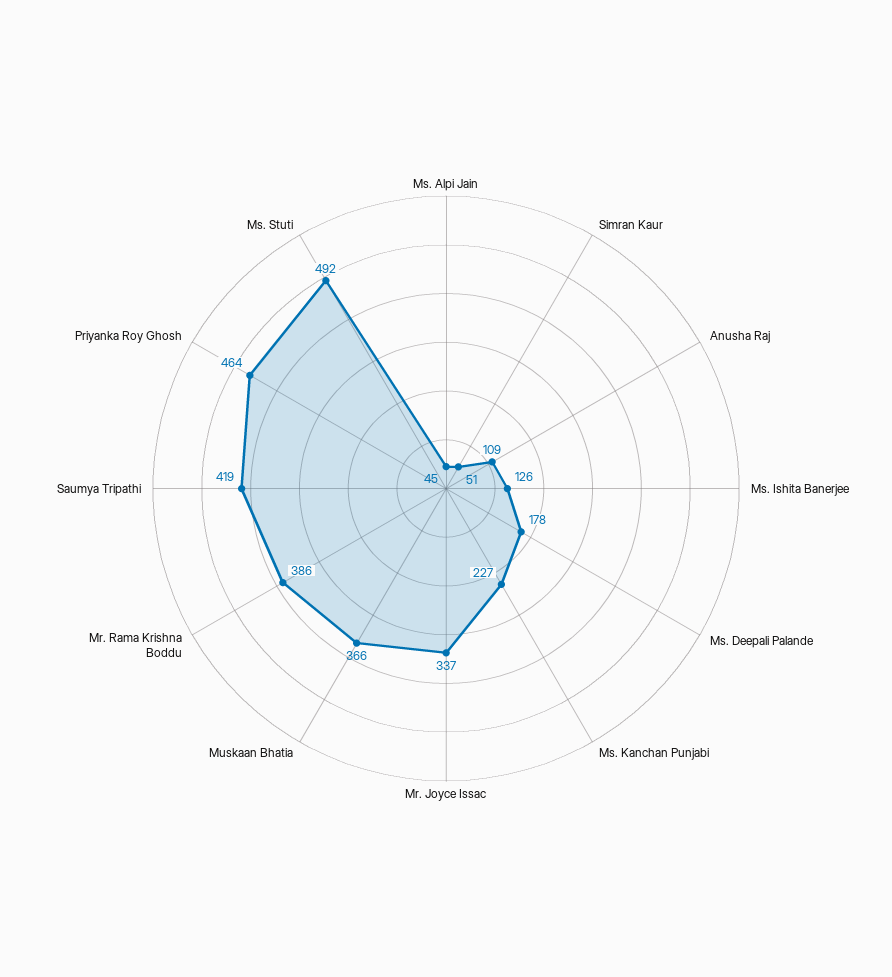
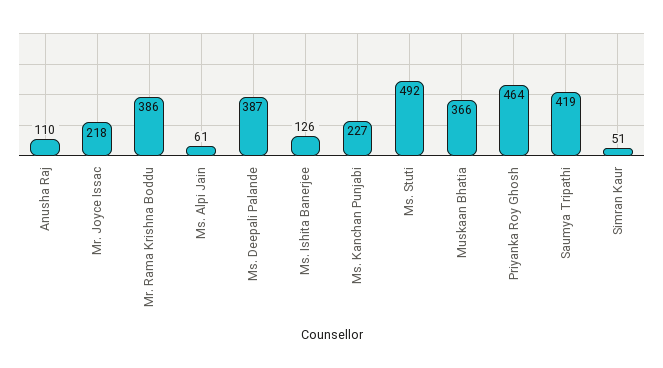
  {
-   "Ms. Alpi Jain": 45,
+   "Ms. Alpi Jain": 61,
    "Simran Kaur": 51,
-   "Anusha Raj": 109,
+   "Anusha Raj": 110,
    "Ms. Ishita Banerjee": 126,
-   "Ms. Deepali Palande": 178,
+   "Ms. Deepali Palande": 387,
    "Ms. Kanchan Punjabi": 227,
-   "Mr. Joyce Issac": 337,
+   "Mr. Joyce Issac": 218,
    "Muskaan Bhatia": 366,
    "Mr. Rama Krishna Boddu": 386,
    "Saumya Tripathi": 419,
    "Priyanka Roy Ghosh": 464,
    "Ms. Stuti": 492
  }

